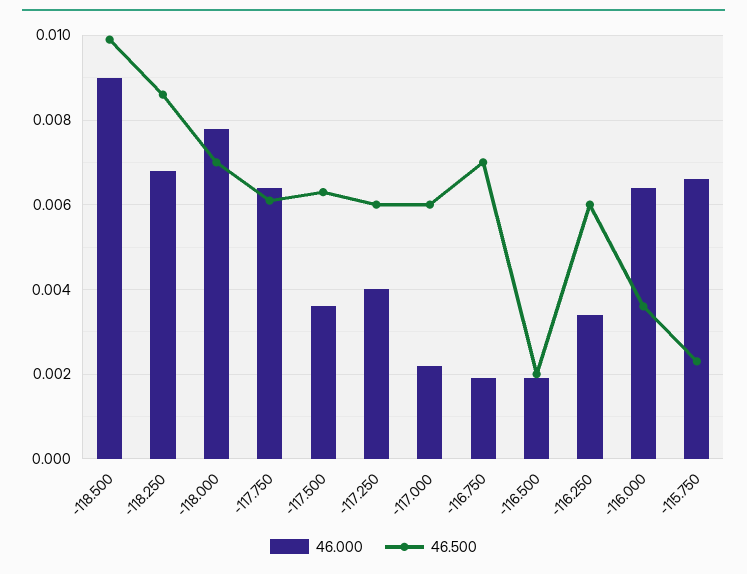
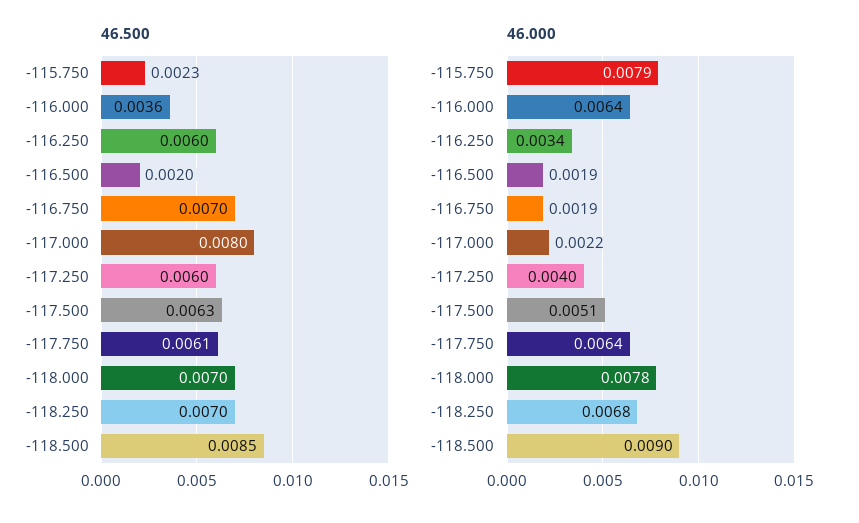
  {
    "46.000": {
      "-118.500": 0.009,
      "-118.250": 0.0068,
      "-118.000": 0.0078,
      "-117.750": 0.0064,
-     "-117.500": 0.0035,
+     "-117.500": 0.0051,
      "-117.250": 0.004,
      "-117.000": 0.0022,
      "-116.750": 0.0019,
      "-116.500": 0.0019,
      "-116.250": 0.0034,
      "-116.000": 0.0064,
-     "-115.750": 0.0065
+     "-115.750": 0.0079
    },
    "46.500": {
-     "-118.500": 0.01,
+     "-118.500": 0.0085,
-     "-118.250": 0.0085,
+     "-118.250": 0.007,
      "-118.000": 0.007,
      "-117.750": 0.0061,
      "-117.500": 0.0063,
      "-117.250": 0.006,
-     "-117.000": 0.006,
+     "-117.000": 0.008,
      "-116.750": 0.007,
      "-116.500": 0.002,
      "-116.250": 0.006,
      "-116.000": 0.0036,
      "-115.750": 0.0023
    }
  }

